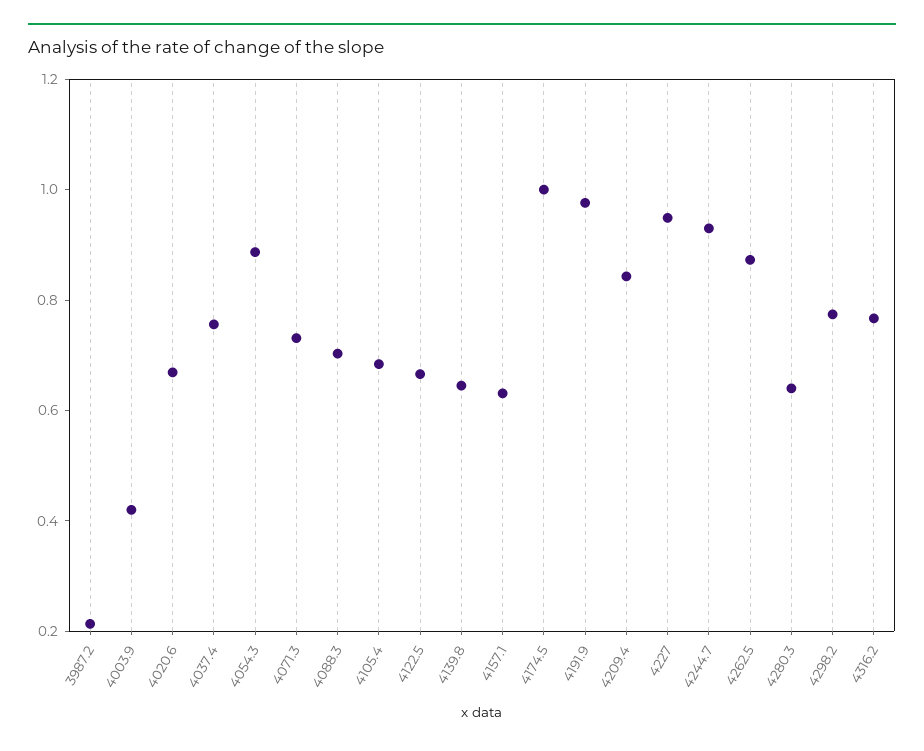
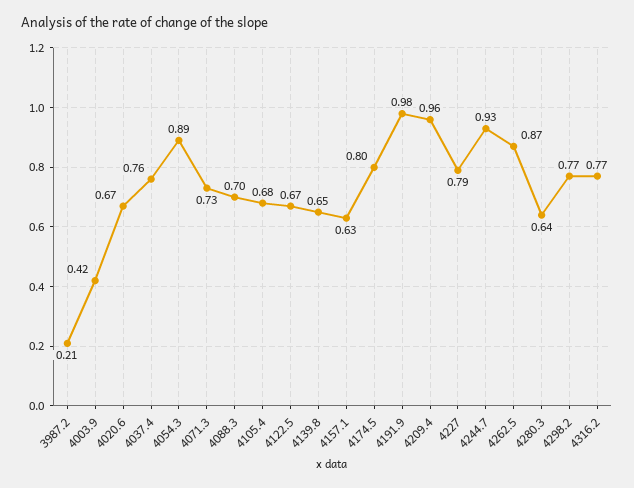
  {
    "3987.2": 0.21,
    "4003.9": 0.42,
    "4020.6": 0.67,
    "4037.4": 0.76,
    "4054.3": 0.89,
    "4071.3": 0.73,
    "4088.3": 0.7,
    "4105.4": 0.68,
    "4122.5": 0.67,
    "4139.8": 0.65,
    "4157.1": 0.63,
-   "4174.5": 1,
+   "4174.5": 0.8,
    "4191.9": 0.98,
-   "4209.4": 0.85,
+   "4209.4": 0.96,
-   "4227": 0.95,
+   "4227": 0.79,
    "4244.7": 0.93,
    "4262.5": 0.87,
    "4280.3": 0.64,
    "4298.2": 0.77,
    "4316.2": 0.77
  }

